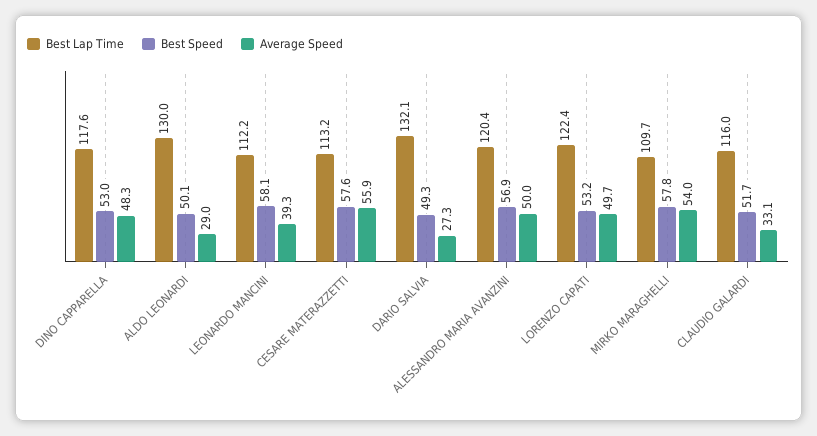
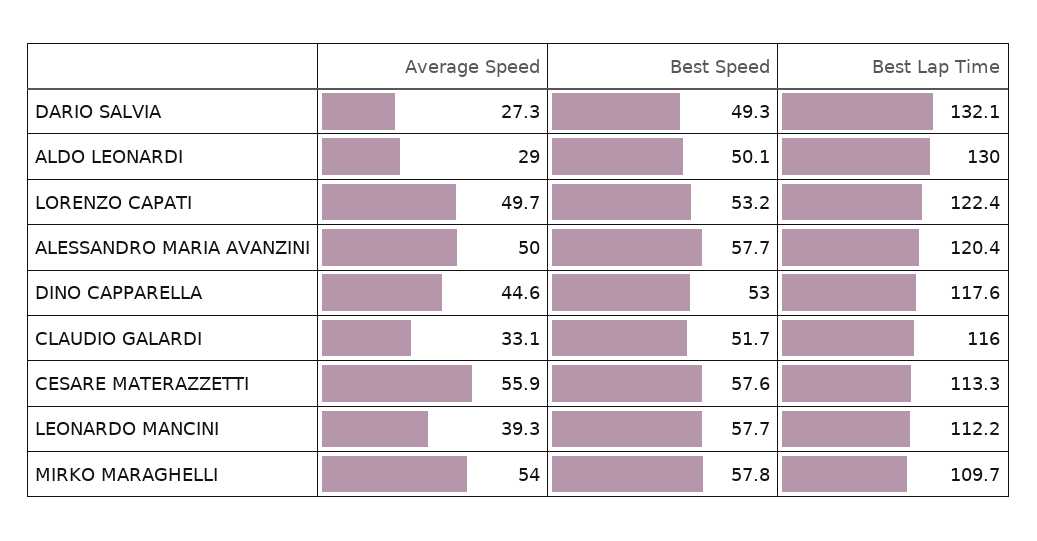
  {
    "Best Lap Time": {
      "DINO CAPPARELLA": 117.6,
      "ALDO LEONARDI": 130,
      "LEONARDO MANCINI": 112.2,
-     "CESARE MATERAZZETTI": 113.2,
+     "CESARE MATERAZZETTI": 113.3,
      "DARIO SALVIA": 132.1,
      "ALESSANDRO MARIA AVANZINI": 120.4,
      "LORENZO CAPATI": 122.4,
      "MIRKO MARAGHELLI": 109.7,
      "CLAUDIO GALARDI": 116
    },
    "Best Speed": {
      "DINO CAPPARELLA": 53,
      "ALDO LEONARDI": 50.1,
-     "LEONARDO MANCINI": 58.1,
+     "LEONARDO MANCINI": 57.7,
      "CESARE MATERAZZETTI": 57.6,
      "DARIO SALVIA": 49.3,
-     "ALESSANDRO MARIA AVANZINI": 56.9,
+     "ALESSANDRO MARIA AVANZINI": 57.7,
      "LORENZO CAPATI": 53.2,
      "MIRKO MARAGHELLI": 57.8,
      "CLAUDIO GALARDI": 51.7
    },
    "Average Speed": {
-     "DINO CAPPARELLA": 48.3,
+     "DINO CAPPARELLA": 44.6,
      "ALDO LEONARDI": 29,
      "LEONARDO MANCINI": 39.3,
      "CESARE MATERAZZETTI": 55.9,
      "DARIO SALVIA": 27.3,
      "ALESSANDRO MARIA AVANZINI": 50,
      "LORENZO CAPATI": 49.7,
      "MIRKO MARAGHELLI": 54,
      "CLAUDIO GALARDI": 33.1
    }
  }

